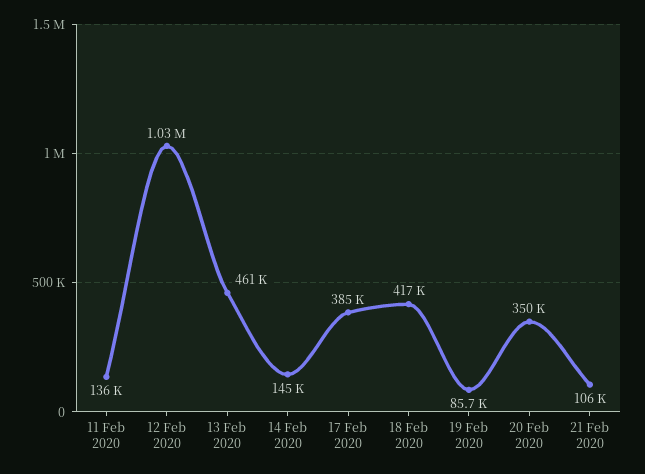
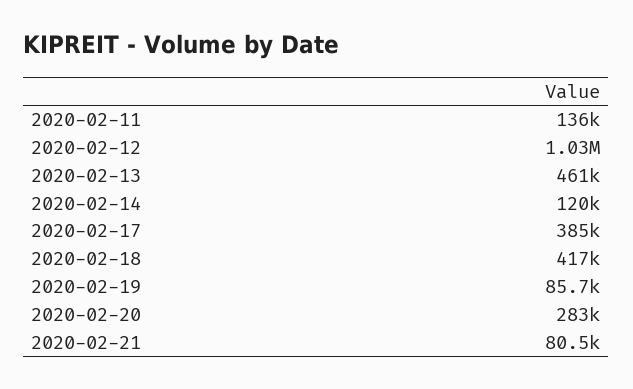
  {
    "11 Feb 2020": 136000,
    "12 Feb 2020": 1030000,
    "13 Feb 2020": 461000,
-   "14 Feb 2020": 145000,
+   "14 Feb 2020": 120000,
    "17 Feb 2020": 385000,
    "18 Feb 2020": 417000,
    "19 Feb 2020": 85700,
-   "20 Feb 2020": 350000,
+   "20 Feb 2020": 283000,
-   "21 Feb 2020": 106000
+   "21 Feb 2020": 80500
  }

